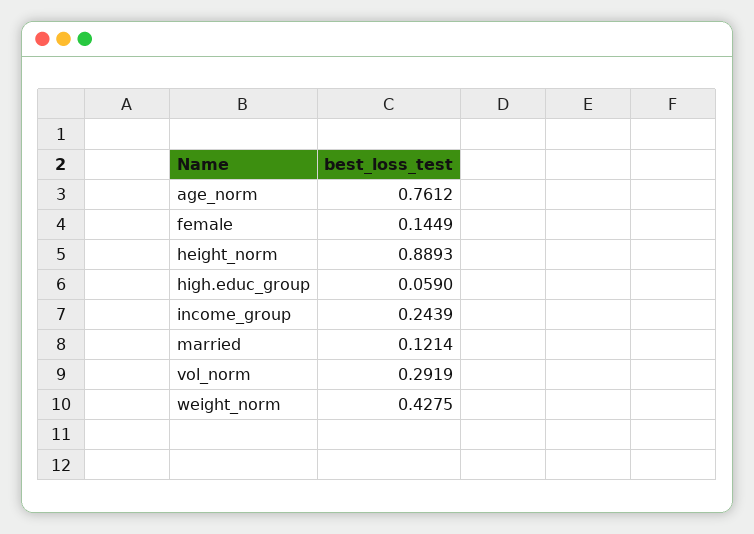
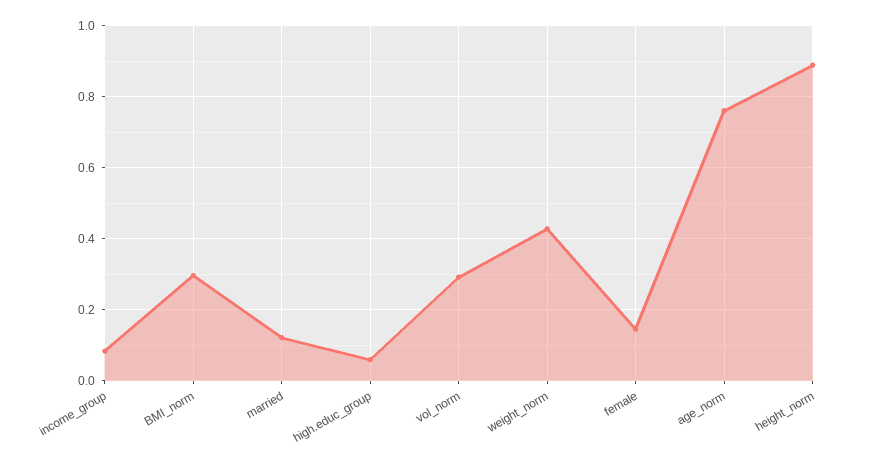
  {
    "age_norm": 0.7612,
    "female": 0.1449,
    "height_norm": 0.8893,
    "high.educ_group": 0.059,
-   "income_group": 0.2439,
+   "income_group": 0.08,
    "married": 0.1214,
    "vol_norm": 0.2919,
-   "weight_norm": 0.4275
+   "weight_norm": 0.4275,
+   "BMI_norm": 0.3
  }

